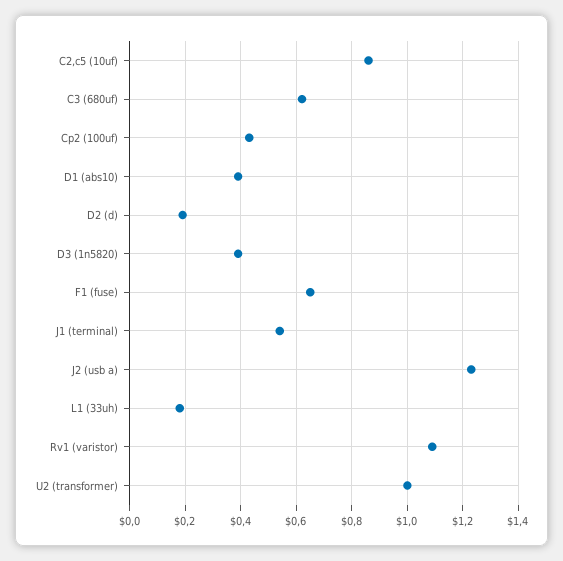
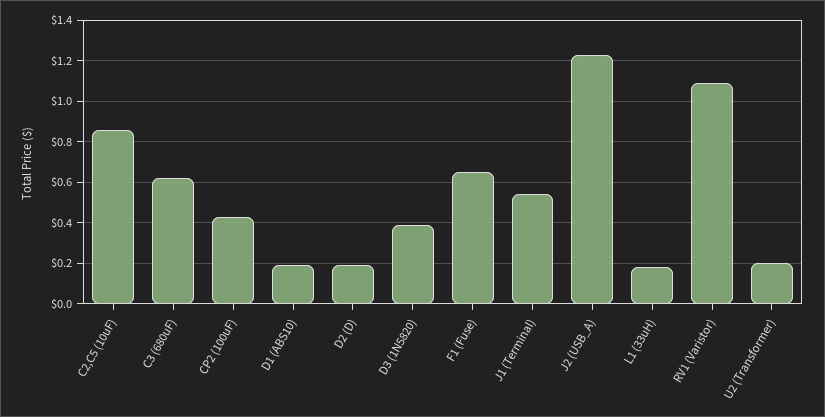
  {
    "C2,c5 (10uf)": 0.85,
    "C3 (680uf)": 0.6,
    "Cp2 (100uf)": 0.45,
-   "D1 (abs10)": 0.4,
+   "D1 (abs10)": 0.2,
    "D2 (d)": 0.2,
    "D3 (1n5820)": 0.4,
    "F1 (fuse)": 0.65,
    "J1 (terminal)": 0.55,
    "J2 (usb a)": 1.25,
    "L1 (33uh)": 0.2,
    "Rv1 (varistor)": 1.1,
-   "U2 (transformer)": 1
+   "U2 (transformer)": 0.2
  }

